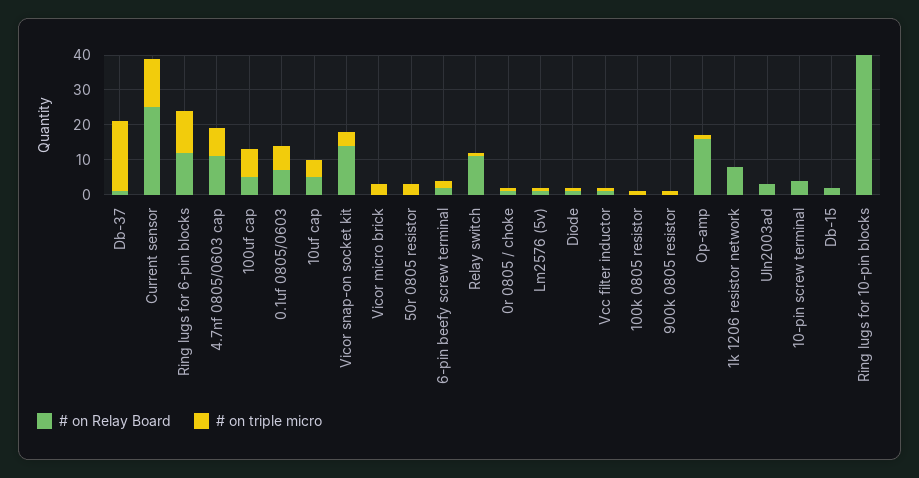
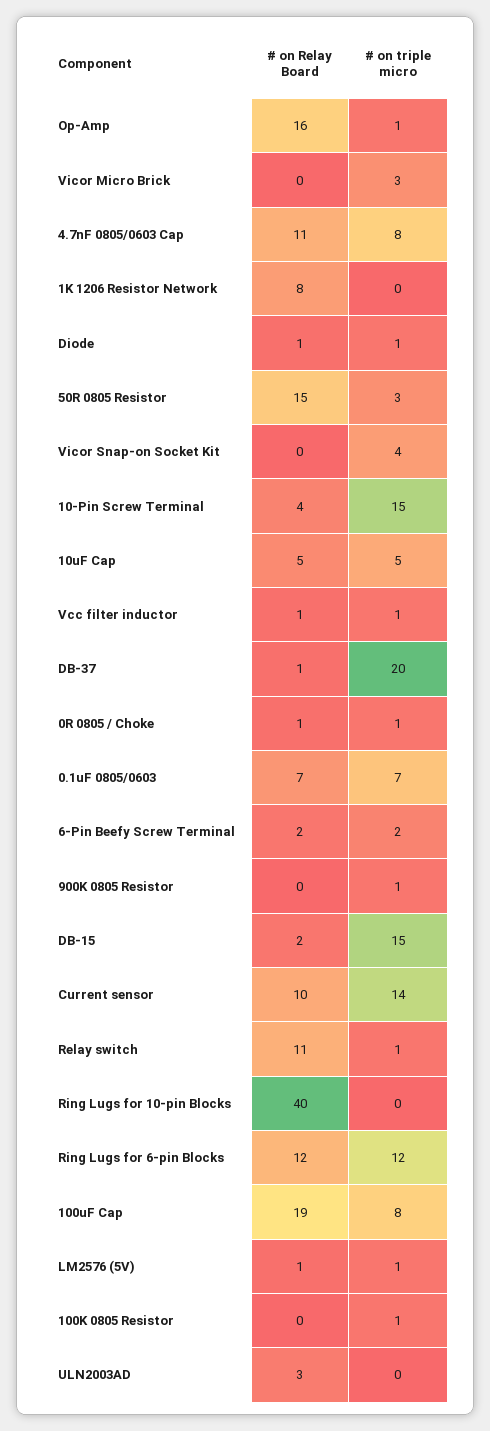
  {
    "# on Relay Board": {
      "Db-37": 1,
-     "Current sensor": 25,
+     "Current sensor": 10,
      "Ring lugs for 6-pin blocks": 12,
      "4.7nf 0805/0603 cap": 11,
-     "100uf cap": 5,
+     "100uf cap": 19,
      "0.1uf 0805/0603": 7,
      "10uf cap": 5,
-     "Vicor snap-on socket kit": 15,
+     "Vicor snap-on socket kit": 0,
      "Vicor micro brick": 0,
-     "50r 0805 resistor": 0,
+     "50r 0805 resistor": 15,
      "6-pin beefy screw terminal": 2,
      "Relay switch": 11,
      "0r 0805 / choke": 1,
      "Lm2576 (5v)": 1,
      "Diode": 1,
      "Vcc filter inductor": 1,
      "100k 0805 resistor": 0,
      "900k 0805 resistor": 0,
      "Op-amp": 16,
      "1k 1206 resistor network": 8,
      "Uln2003ad": 3,
      "10-pin screw terminal": 4,
      "Db-15": 2,
      "Ring lugs for 10-pin blocks": 40
    },
    "# on triple micro": {
      "Db-37": 20,
      "Current sensor": 14,
      "Ring lugs for 6-pin blocks": 12,
      "4.7nf 0805/0603 cap": 8,
      "100uf cap": 8,
      "0.1uf 0805/0603": 7,
      "10uf cap": 5,
      "Vicor snap-on socket kit": 4,
      "Vicor micro brick": 3,
      "50r 0805 resistor": 3,
      "6-pin beefy screw terminal": 2,
      "Relay switch": 1,
      "0r 0805 / choke": 1,
      "Lm2576 (5v)": 1,
      "Diode": 1,
      "Vcc filter inductor": 1,
      "100k 0805 resistor": 1,
      "900k 0805 resistor": 1,
      "Op-amp": 1,
      "1k 1206 resistor network": 0,
      "Uln2003ad": 0,
-     "10-pin screw terminal": 0,
+     "10-pin screw terminal": 15,
-     "Db-15": 0,
+     "Db-15": 15,
      "Ring lugs for 10-pin blocks": 0
    }
  }

